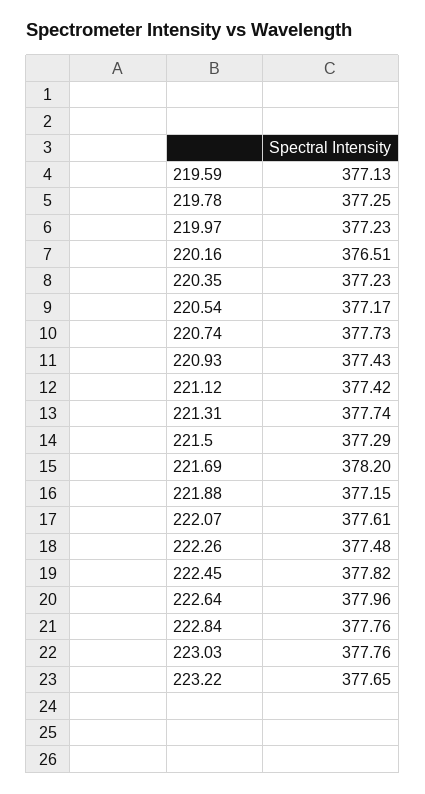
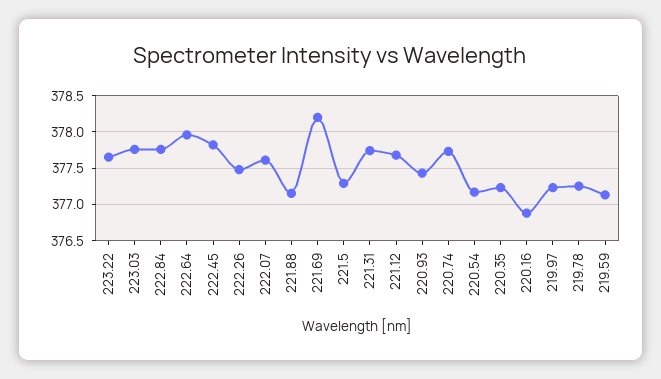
  {
    "219.59": 377.13,
    "219.78": 377.25,
    "219.97": 377.23,
-   "220.16": 376.51,
+   "220.16": 376.9,
    "220.35": 377.23,
    "220.54": 377.17,
    "220.74": 377.73,
    "220.93": 377.43,
-   "221.12": 377.42,
+   "221.12": 377.7,
    "221.31": 377.74,
    "221.5": 377.29,
    "221.69": 378.2,
    "221.88": 377.15,
    "222.07": 377.61,
    "222.26": 377.48,
    "222.45": 377.82,
    "222.64": 377.96,
    "222.84": 377.76,
    "223.03": 377.76,
    "223.22": 377.65
  }

